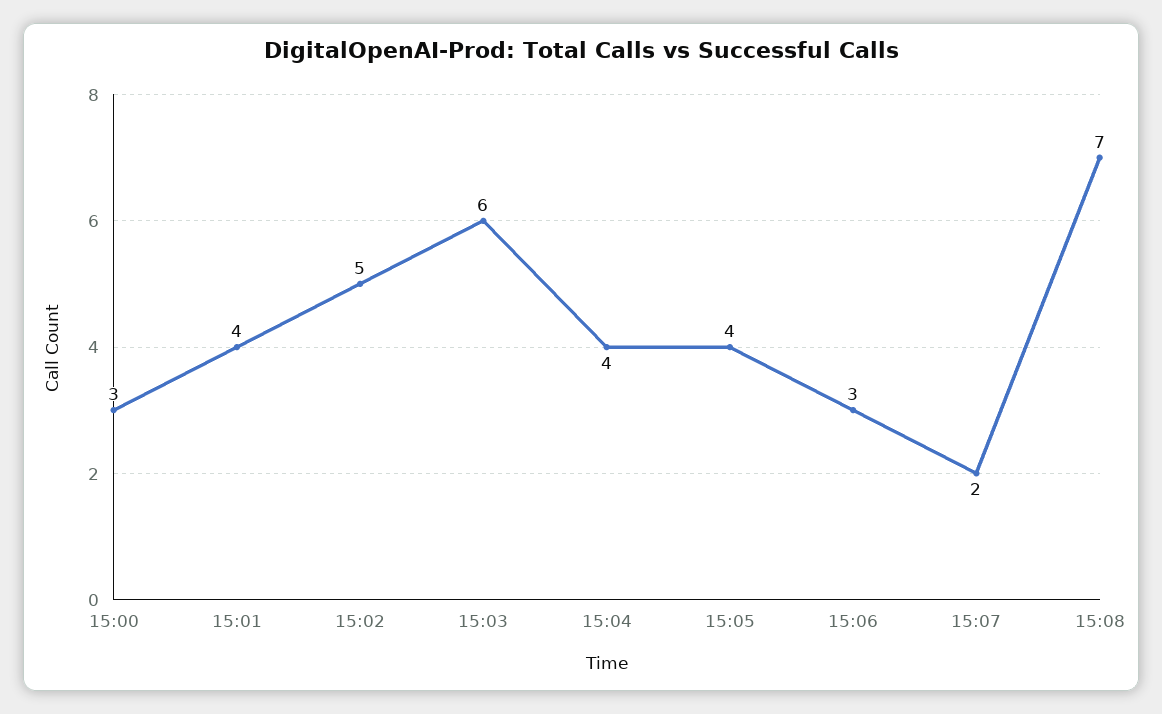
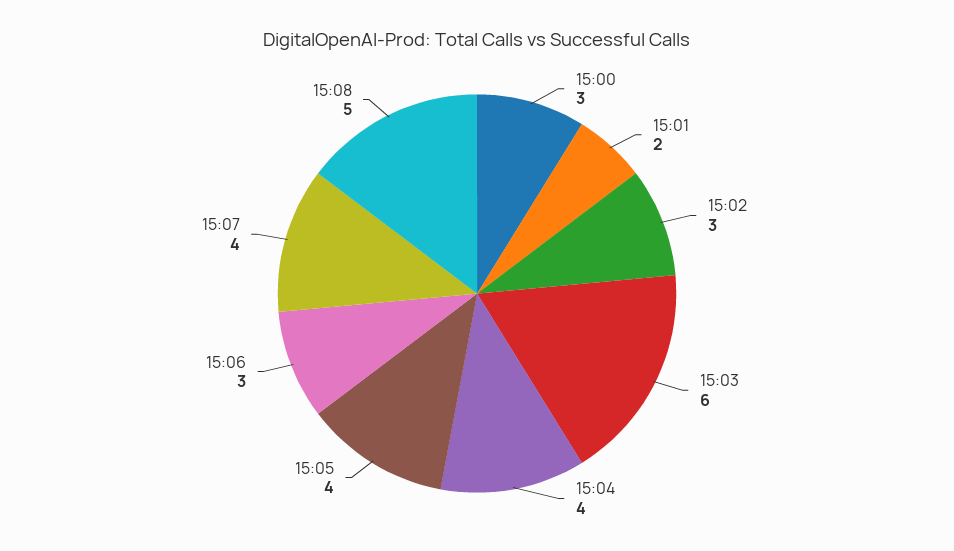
  {
    "15:00": 3,
-   "15:01": 4,
+   "15:01": 2,
-   "15:02": 5,
+   "15:02": 3,
    "15:03": 6,
    "15:04": 4,
    "15:05": 4,
    "15:06": 3,
-   "15:07": 2,
+   "15:07": 4,
-   "15:08": 7
+   "15:08": 5
  }

